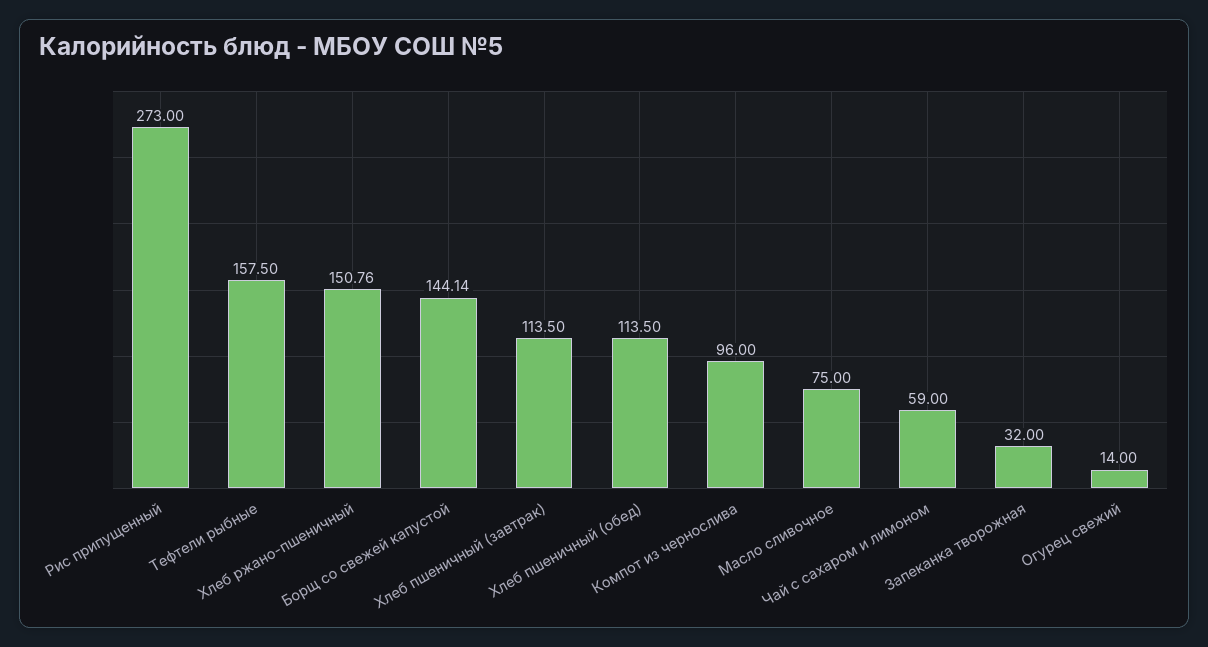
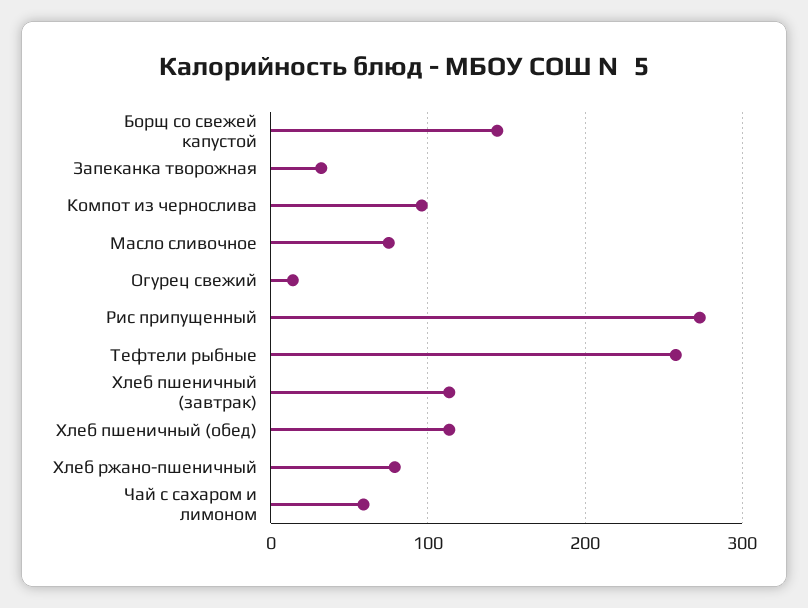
  {
    "Рис припущенный": 273,
-   "Тефтели рыбные": 157.5,
+   "Тефтели рыбные": 260,
-   "Хлеб ржано-пшеничный": 150.76,
+   "Хлеб ржано-пшеничный": 80,
    "Борщ со свежей капустой": 144.14,
    "Хлеб пшеничный (завтрак)": 113.5,
    "Хлеб пшеничный (обед)": 113.5,
    "Компот из чернослива": 96,
    "Масло сливочное": 75,
    "Чай с сахаром и лимоном": 59,
    "Запеканка творожная": 32,
    "Огурец свежий": 14
  }

